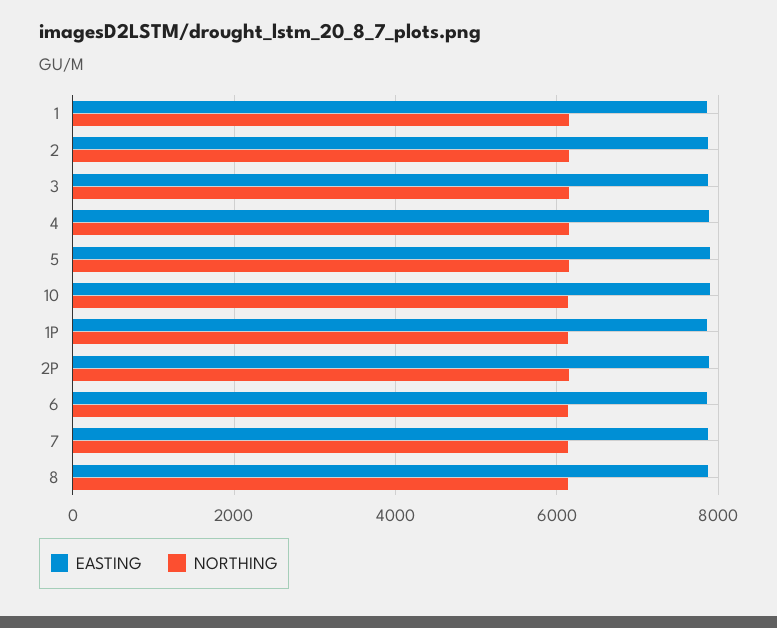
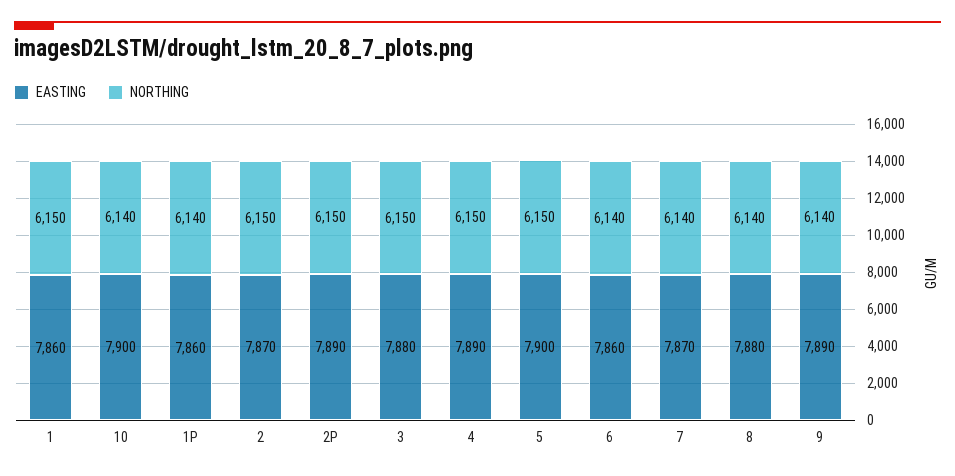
  {
    "EASTING": {
      "1": 7860,
      "2": 7870,
      "3": 7880,
      "4": 7890,
      "5": 7900,
      "10": 7900,
      "1P": 7860,
      "2P": 7890,
      "6": 7860,
      "7": 7870,
-     "8": 7880
+     "8": 7880,
+     "9": 7890
    },
    "NORTHING": {
      "1": 6150,
      "2": 6150,
      "3": 6150,
      "4": 6150,
      "5": 6150,
      "10": 6140,
      "1P": 6140,
      "2P": 6150,
      "6": 6140,
      "7": 6140,
-     "8": 6140
+     "8": 6140,
+     "9": 6140
    }
  }

